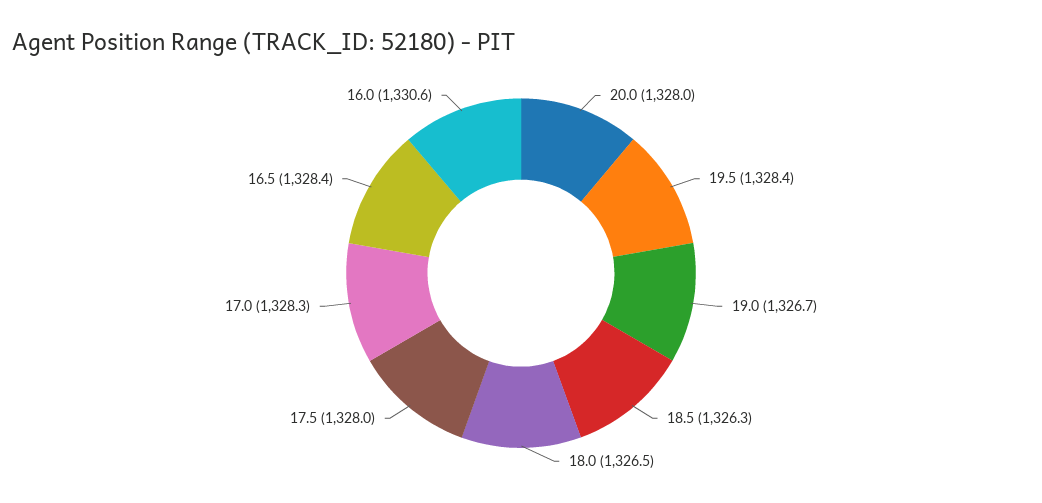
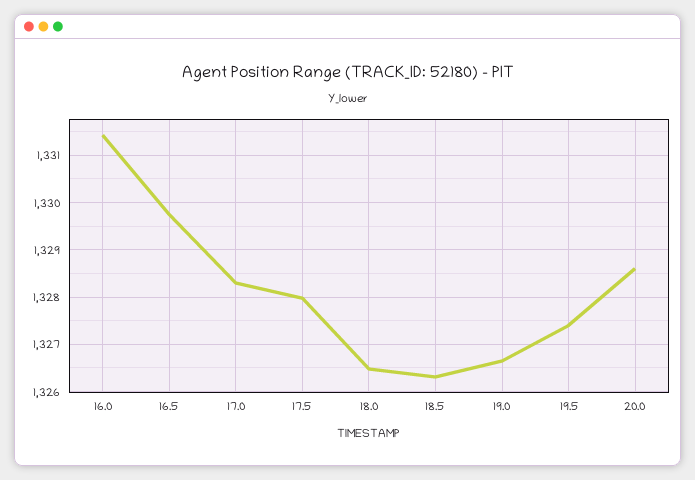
  {
-   "20.0": 1328,
+   "20.0": 1328.6,
-   "19.5": 1328.4,
+   "19.5": 1327.4,
    "19.0": 1326.7,
    "18.5": 1326.3,
    "18.0": 1326.5,
    "17.5": 1328,
    "17.0": 1328.3,
-   "16.5": 1328.4,
+   "16.5": 1329.8,
-   "16.0": 1330.6
+   "16.0": 1331.4
  }

